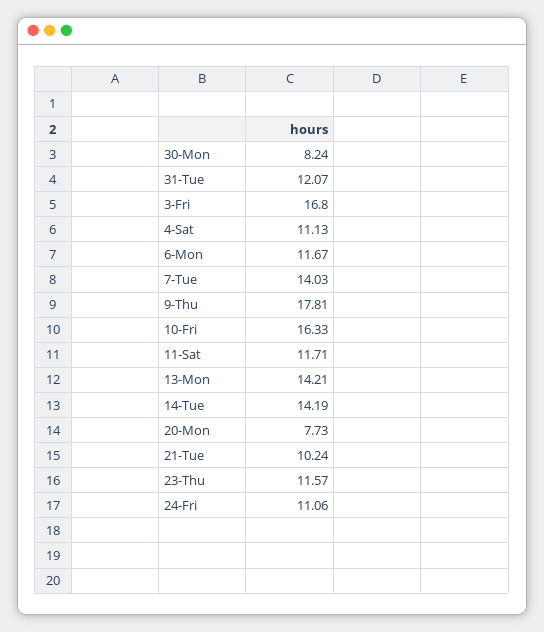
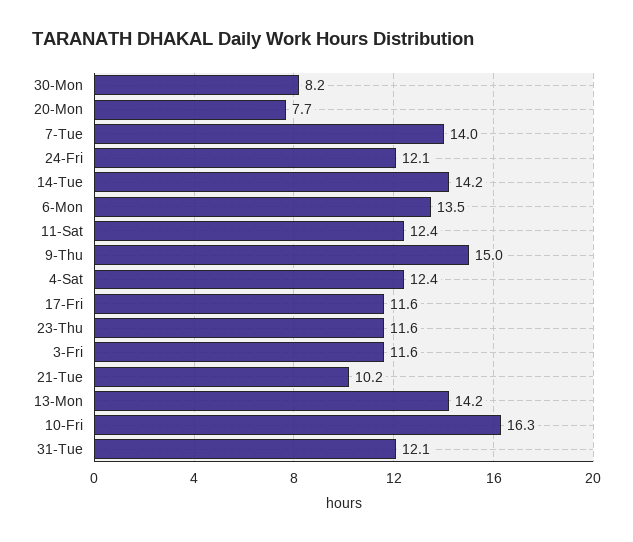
  {
    "30-Mon": 8.24,
    "31-Tue": 12.07,
-   "3-Fri": 16.8,
+   "3-Fri": 11.6,
-   "4-Sat": 11.13,
+   "4-Sat": 12.4,
-   "6-Mon": 11.67,
+   "6-Mon": 13.5,
    "7-Tue": 14.03,
-   "9-Thu": 17.81,
+   "9-Thu": 15,
    "10-Fri": 16.33,
-   "11-Sat": 11.71,
+   "11-Sat": 12.4,
    "13-Mon": 14.21,
    "14-Tue": 14.19,
    "20-Mon": 7.73,
    "21-Tue": 10.24,
    "23-Thu": 11.57,
-   "24-Fri": 11.06
+   "24-Fri": 12.1,
+   "17-Fri": 11.6
  }

